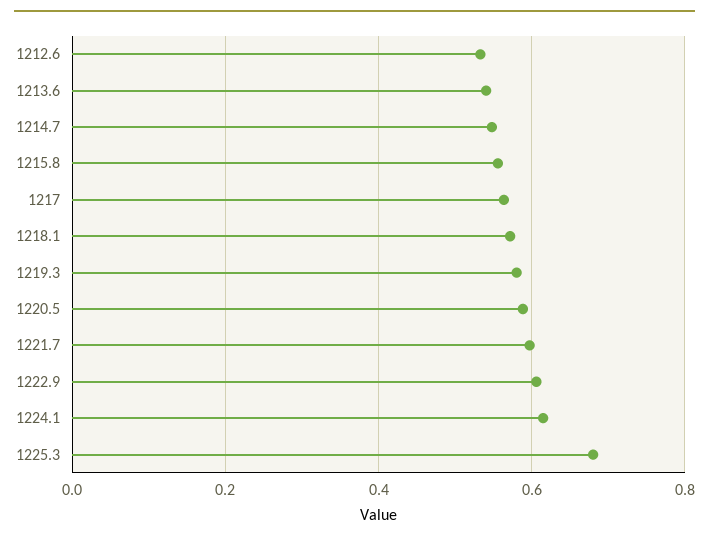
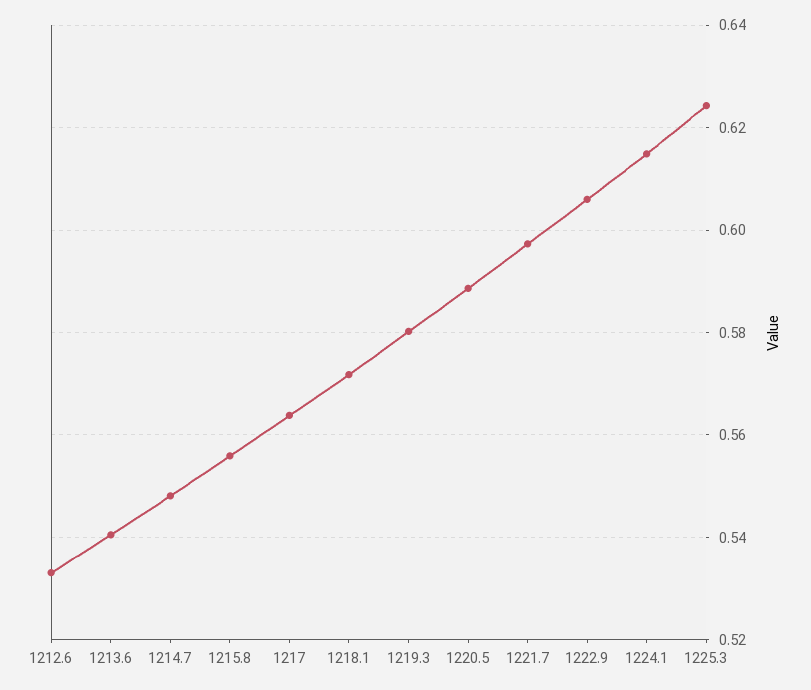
  {
    "1212.6": 0.534,
    "1213.6": 0.54,
    "1214.7": 0.548,
    "1215.8": 0.556,
    "1217": 0.564,
    "1218.1": 0.572,
    "1219.3": 0.58,
    "1220.5": 0.588,
    "1221.7": 0.598,
    "1222.9": 0.606,
    "1224.1": 0.614,
-   "1225.3": 0.68
+   "1225.3": 0.624
  }

